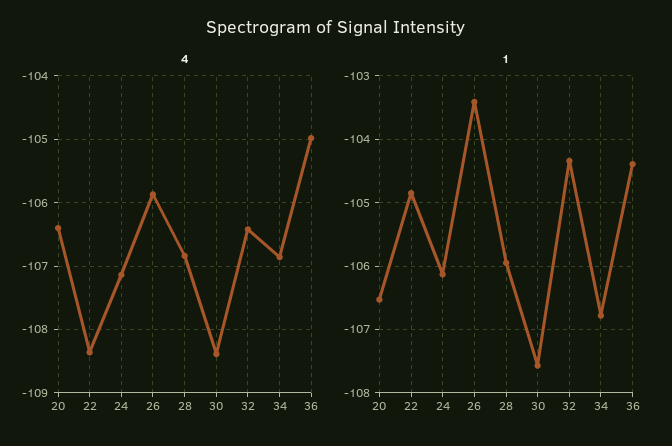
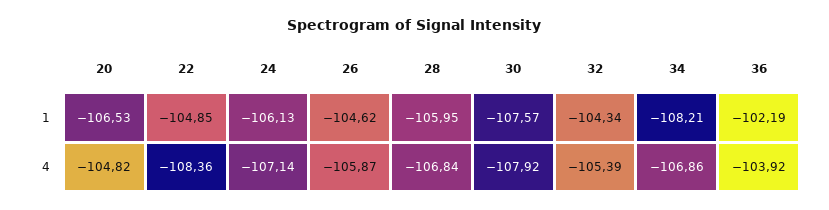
  {
    "4": {
-     "20": -106.4,
+     "20": -104.82,
      "22": -108.36,
      "24": -107.14,
      "26": -105.87,
      "28": -106.84,
-     "30": -108.4,
+     "30": -107.92,
-     "32": -106.4,
+     "32": -105.39,
      "34": -106.86,
-     "36": -105
+     "36": -103.92
    },
    "1": {
      "20": -106.53,
      "22": -104.85,
      "24": -106.13,
-     "26": -103.4,
+     "26": -104.62,
      "28": -105.95,
      "30": -107.57,
      "32": -104.34,
-     "34": -106.8,
+     "34": -108.21,
-     "36": -104.4
+     "36": -102.19
    }
  }

